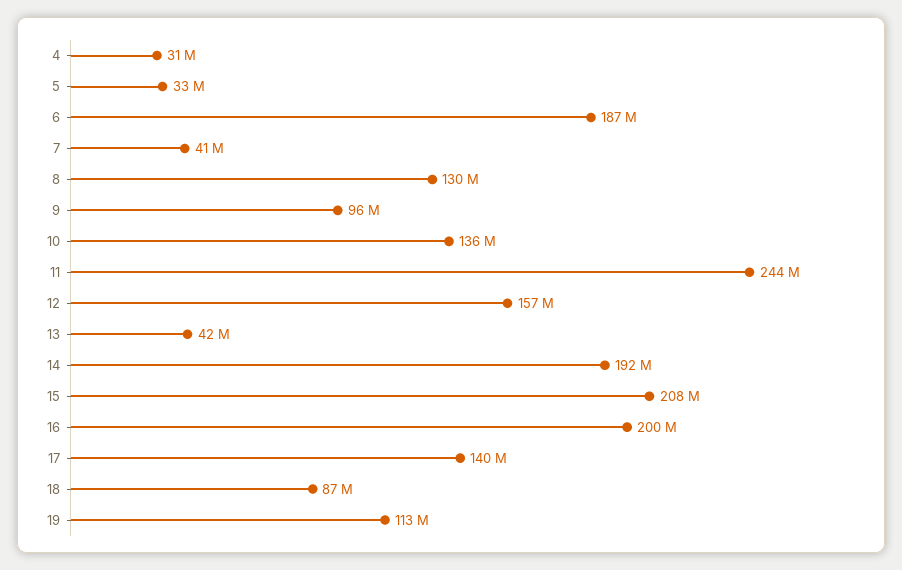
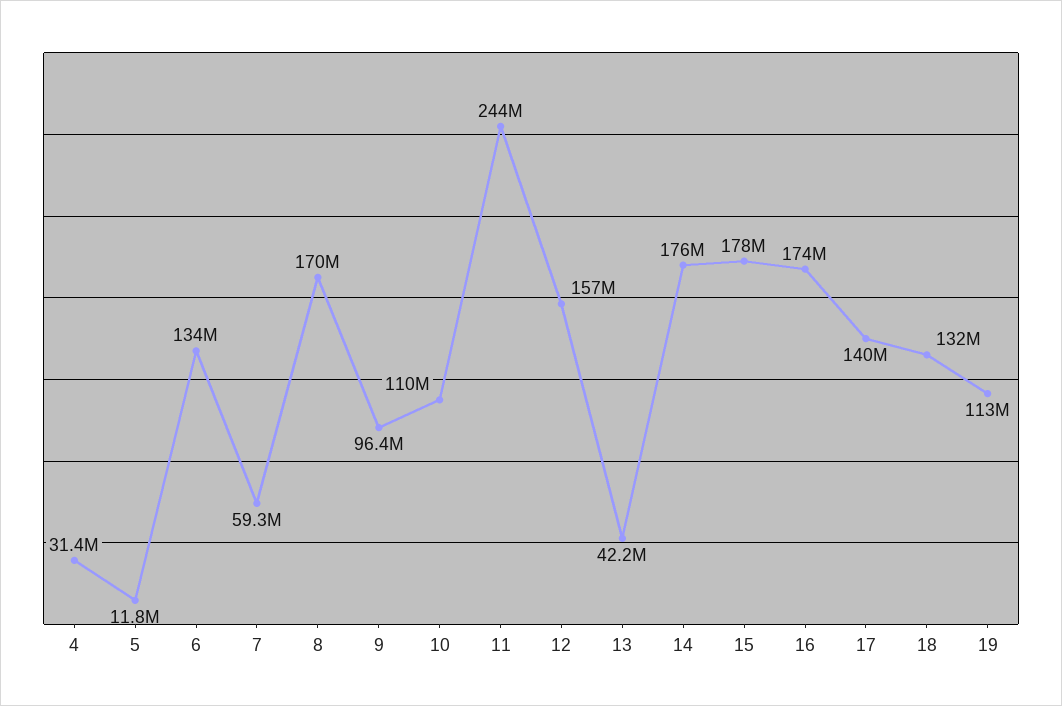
  {
    "4": 31400000,
-   "5": 33000000,
+   "5": 11800000,
-   "6": 187000000,
+   "6": 134000000,
-   "7": 41000000,
+   "7": 59300000,
-   "8": 130000000,
+   "8": 170000000,
    "9": 96400000,
-   "10": 136000000,
+   "10": 110000000,
    "11": 244000000,
    "12": 157000000,
    "13": 42200000,
-   "14": 192000000,
+   "14": 176000000,
-   "15": 208000000,
+   "15": 178000000,
-   "16": 200000000,
+   "16": 174000000,
    "17": 140000000,
-   "18": 87000000,
+   "18": 132000000,
    "19": 113000000
  }

